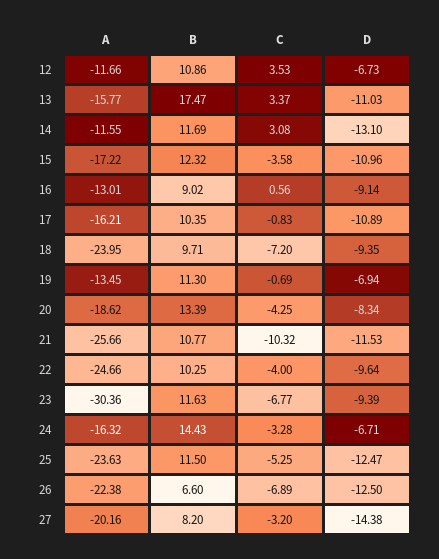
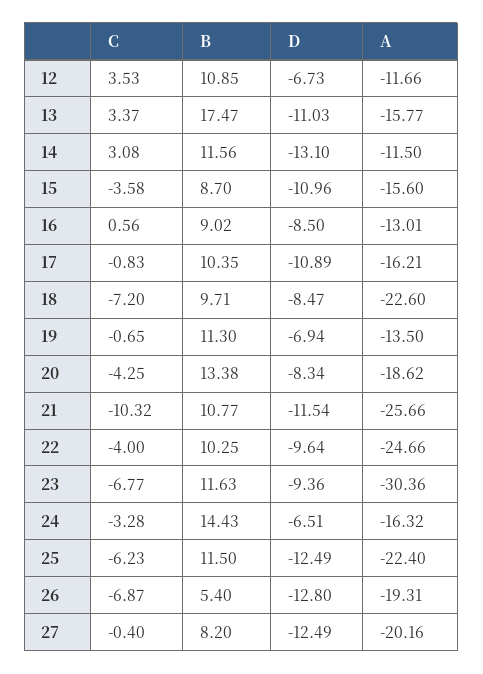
  {
    "A": {
      "12": -11.66,
      "13": -15.77,
-     "14": -11.55,
+     "14": -11.5,
-     "15": -17.22,
+     "15": -15.6,
      "16": -13.01,
      "17": -16.21,
-     "18": -23.95,
+     "18": -22.6,
-     "19": -13.45,
+     "19": -13.5,
      "20": -18.62,
      "21": -25.66,
      "22": -24.66,
      "23": -30.36,
      "24": -16.32,
-     "25": -23.63,
+     "25": -22.4,
-     "26": -22.38,
+     "26": -19.31,
      "27": -20.16
    },
    "B": {
-     "12": 10.86,
+     "12": 10.85,
      "13": 17.47,
-     "14": 11.69,
+     "14": 11.56,
-     "15": 12.32,
+     "15": 8.7,
      "16": 9.02,
      "17": 10.35,
      "18": 9.71,
      "19": 11.3,
-     "20": 13.39,
+     "20": 13.38,
      "21": 10.77,
      "22": 10.25,
      "23": 11.63,
      "24": 14.43,
      "25": 11.5,
-     "26": 6.6,
+     "26": 5.4,
      "27": 8.2
    },
    "C": {
      "12": 3.53,
      "13": 3.37,
      "14": 3.08,
      "15": -3.58,
      "16": 0.56,
      "17": -0.83,
      "18": -7.2,
-     "19": -0.69,
+     "19": -0.65,
      "20": -4.25,
      "21": -10.32,
      "22": -4,
      "23": -6.77,
      "24": -3.28,
-     "25": -5.25,
+     "25": -6.23,
-     "26": -6.89,
+     "26": -6.87,
-     "27": -3.2
+     "27": -0.4
    },
    "D": {
      "12": -6.73,
      "13": -11.03,
      "14": -13.1,
      "15": -10.96,
-     "16": -9.14,
+     "16": -8.5,
      "17": -10.89,
-     "18": -9.35,
+     "18": -8.47,
      "19": -6.94,
      "20": -8.34,
-     "21": -11.53,
+     "21": -11.54,
      "22": -9.64,
-     "23": -9.39,
+     "23": -9.36,
-     "24": -6.71,
+     "24": -6.51,
-     "25": -12.47,
+     "25": -12.49,
-     "26": -12.5,
+     "26": -12.8,
-     "27": -14.38
+     "27": -12.49
    }
  }

